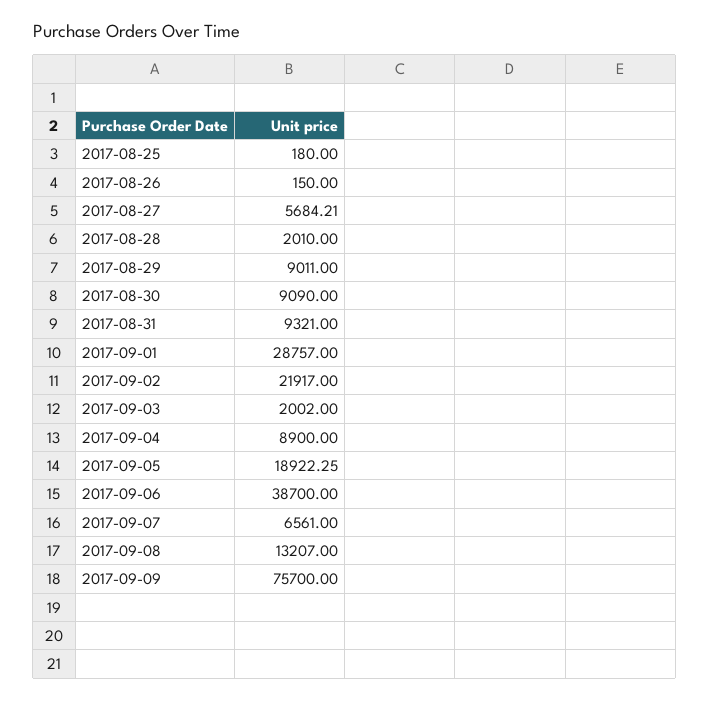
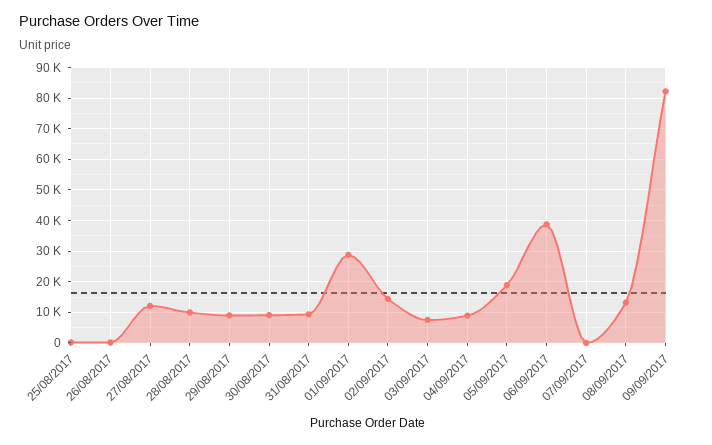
  {
    "2017-08-25": 180,
    "2017-08-26": 150,
-   "2017-08-27": 5684.21,
+   "2017-08-27": 12000,
-   "2017-08-28": 2010,
+   "2017-08-28": 10000,
    "2017-08-29": 9011,
    "2017-08-30": 9090,
    "2017-08-31": 9321,
    "2017-09-01": 28757,
-   "2017-09-02": 21917,
+   "2017-09-02": 14000,
-   "2017-09-03": 2002,
+   "2017-09-03": 8000,
    "2017-09-04": 8900,
    "2017-09-05": 18922.25,
    "2017-09-06": 38700,
-   "2017-09-07": 6561,
+   "2017-09-07": 0,
    "2017-09-08": 13207,
-   "2017-09-09": 75700
+   "2017-09-09": 82000
  }

